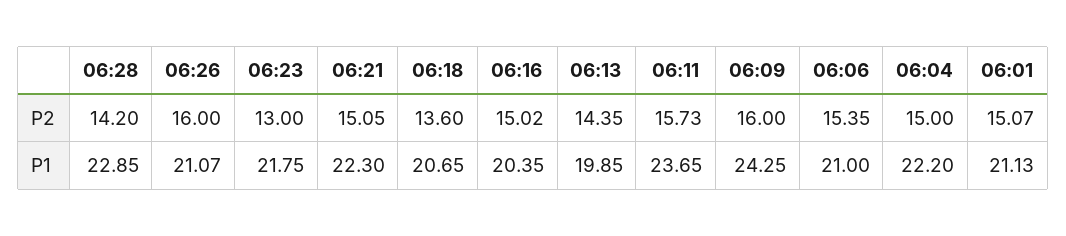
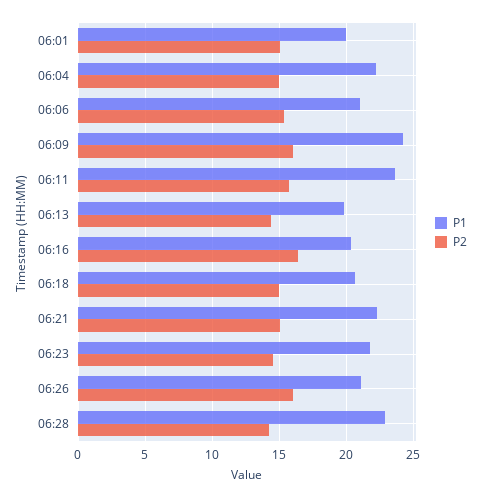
  {
    "P2": {
      "06:28": 14.2,
      "06:26": 16,
-     "06:23": 13,
+     "06:23": 14.5,
      "06:21": 15.05,
-     "06:18": 13.6,
+     "06:18": 15,
-     "06:16": 15.02,
+     "06:16": 16.5,
      "06:13": 14.35,
      "06:11": 15.73,
      "06:09": 16,
      "06:06": 15.35,
      "06:04": 15,
      "06:01": 15.07
    },
    "P1": {
      "06:28": 22.85,
      "06:26": 21.07,
      "06:23": 21.75,
      "06:21": 22.3,
      "06:18": 20.65,
      "06:16": 20.35,
      "06:13": 19.85,
      "06:11": 23.65,
      "06:09": 24.25,
      "06:06": 21,
      "06:04": 22.2,
-     "06:01": 21.13
+     "06:01": 20
    }
  }

